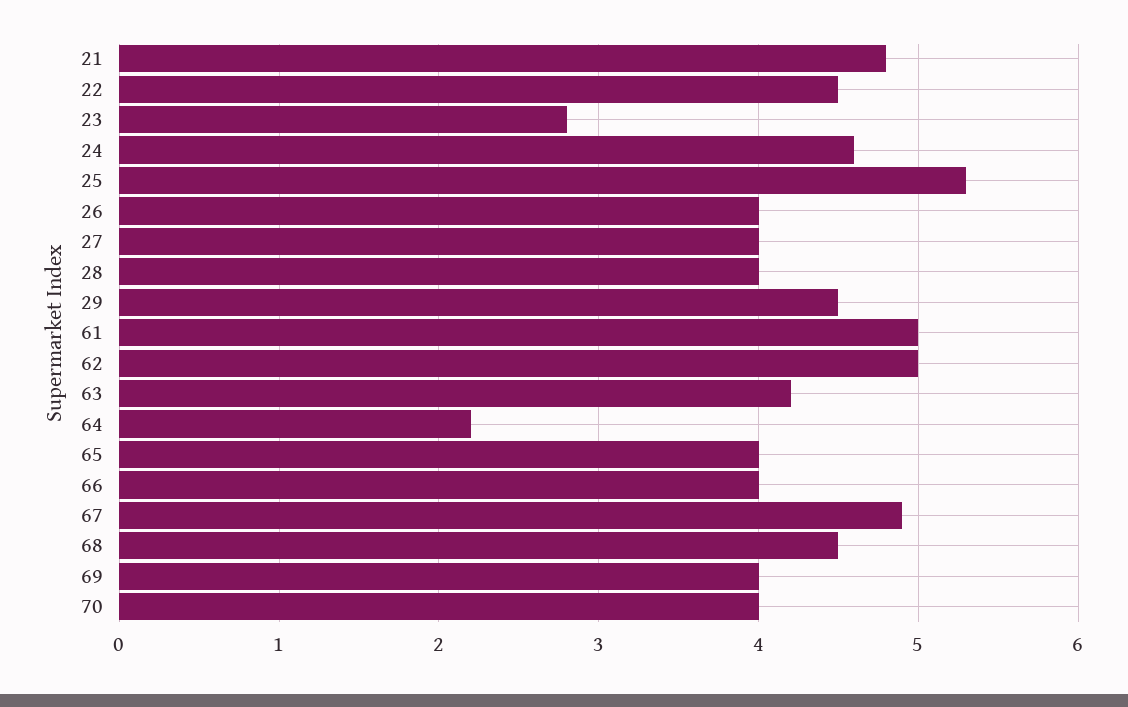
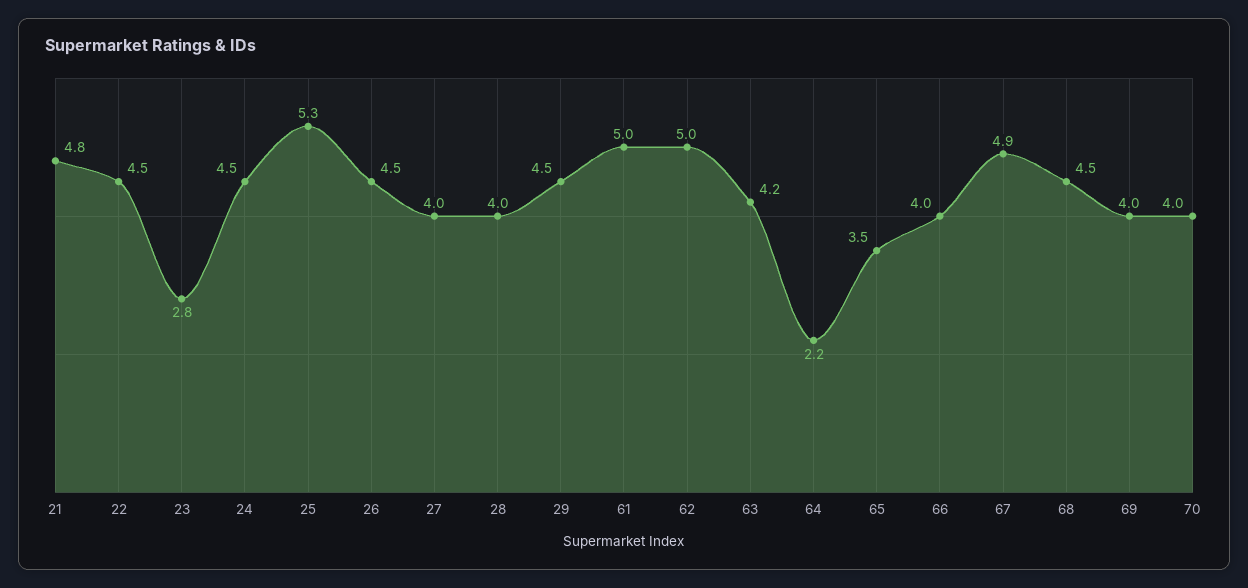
  {
    "21": 4.8,
    "22": 4.5,
    "23": 2.8,
-   "24": 4.6,
+   "24": 4.5,
    "25": 5.3,
-   "26": 4,
+   "26": 4.5,
    "27": 4,
    "28": 4,
    "29": 4.5,
    "61": 5,
    "62": 5,
    "63": 4.2,
    "64": 2.2,
-   "65": 4,
+   "65": 3.5,
    "66": 4,
    "67": 4.9,
    "68": 4.5,
    "69": 4,
    "70": 4
  }

